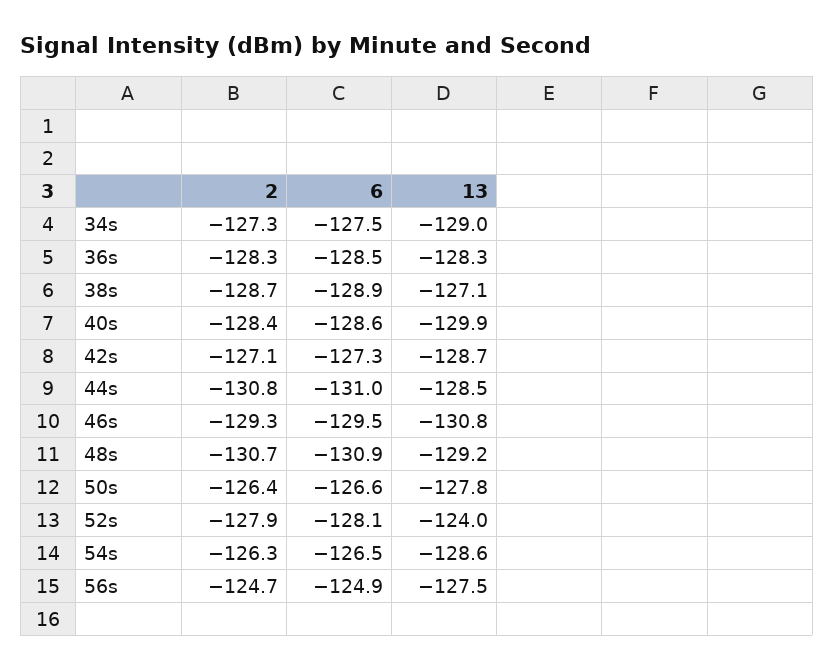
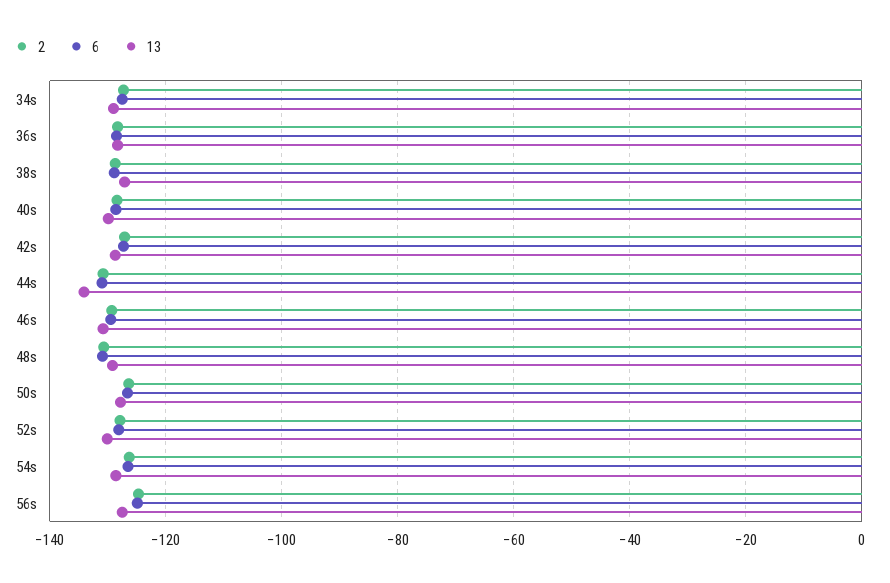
  {
    "2": {
      "34s": -127.3,
      "36s": -128.3,
      "38s": -128.7,
      "40s": -128.4,
      "42s": -127.1,
      "44s": -130.8,
      "46s": -129.3,
      "48s": -130.7,
      "50s": -126.4,
      "52s": -127.9,
      "54s": -126.3,
      "56s": -124.7
    },
    "6": {
      "34s": -127.5,
      "36s": -128.5,
      "38s": -128.9,
      "40s": -128.6,
      "42s": -127.3,
      "44s": -131,
      "46s": -129.5,
      "48s": -130.9,
      "50s": -126.6,
      "52s": -128.1,
      "54s": -126.5,
      "56s": -124.9
    },
    "13": {
      "34s": -129,
      "36s": -128.3,
      "38s": -127.1,
      "40s": -129.9,
      "42s": -128.7,
-     "44s": -128.5,
+     "44s": -134,
      "46s": -130.8,
      "48s": -129.2,
      "50s": -127.8,
-     "52s": -124,
+     "52s": -130,
      "54s": -128.6,
      "56s": -127.5
    }
  }

